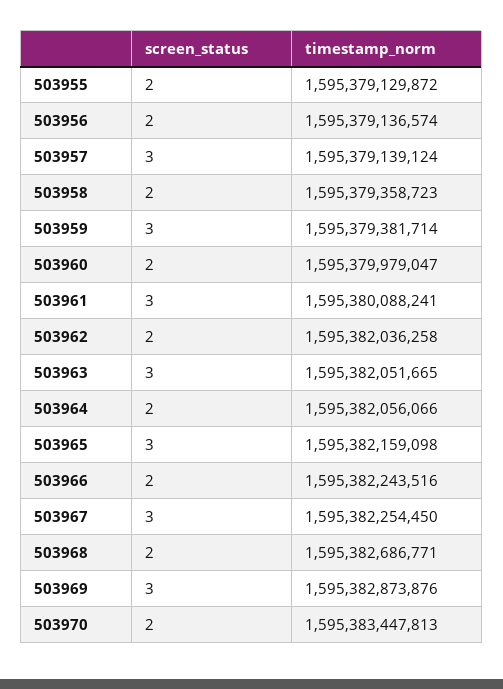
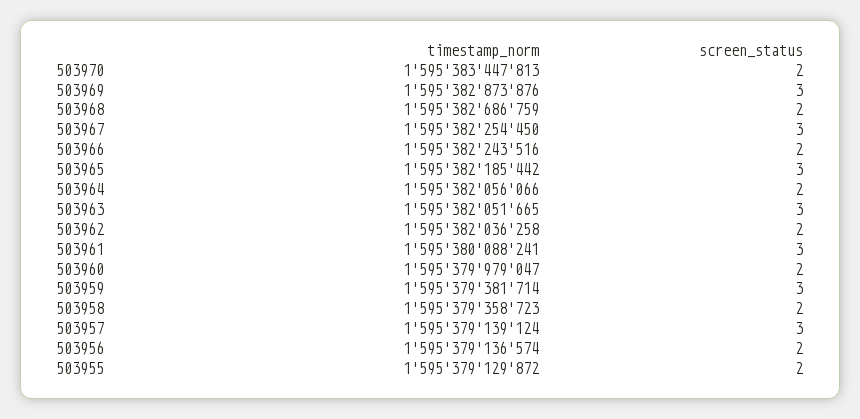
  {
    "screen_status": {
      "503955": 2,
      "503956": 2,
      "503957": 3,
      "503958": 2,
      "503959": 3,
      "503960": 2,
      "503961": 3,
      "503962": 2,
      "503963": 3,
      "503964": 2,
      "503965": 3,
      "503966": 2,
      "503967": 3,
      "503968": 2,
      "503969": 3,
      "503970": 2
    },
    "timestamp_norm": {
      "503955": 1595379129872,
      "503956": 1595379136574,
      "503957": 1595379139124,
      "503958": 1595379358723,
      "503959": 1595379381714,
      "503960": 1595379979047,
      "503961": 1595380088241,
      "503962": 1595382036258,
      "503963": 1595382051665,
      "503964": 1595382056066,
-     "503965": 1595382159098,
+     "503965": 1595382185442,
      "503966": 1595382243516,
      "503967": 1595382254450,
-     "503968": 1595382686771,
+     "503968": 1595382686759,
      "503969": 1595382873876,
      "503970": 1595383447813
    }
  }

